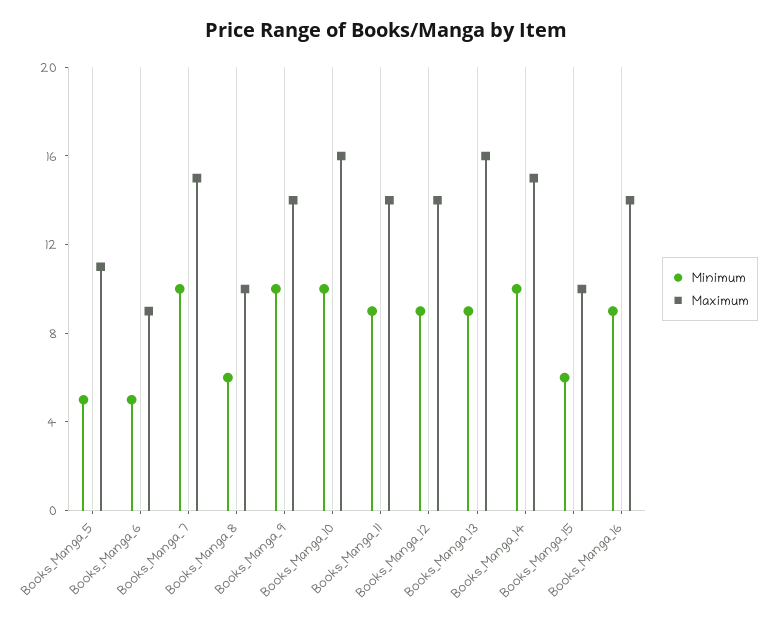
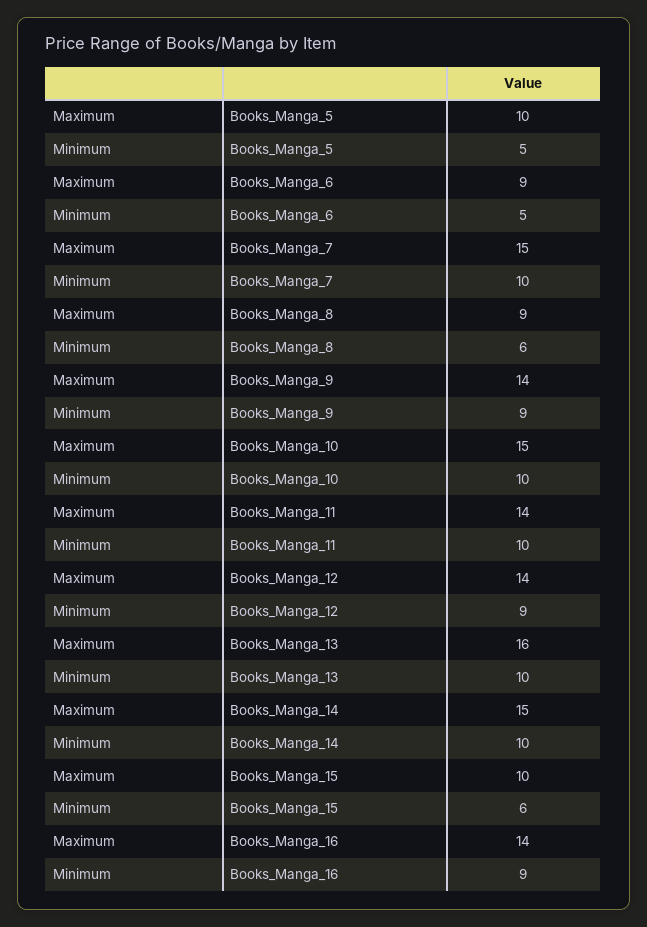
  {
    "Minimum": {
      "Books_Manga_5": 5,
      "Books_Manga_6": 5,
      "Books_Manga_7": 10,
      "Books_Manga_8": 6,
-     "Books_Manga_9": 10,
+     "Books_Manga_9": 9,
      "Books_Manga_10": 10,
-     "Books_Manga_11": 9,
+     "Books_Manga_11": 10,
      "Books_Manga_12": 9,
-     "Books_Manga_13": 9,
+     "Books_Manga_13": 10,
      "Books_Manga_14": 10,
      "Books_Manga_15": 6,
      "Books_Manga_16": 9
    },
    "Maximum": {
-     "Books_Manga_5": 11,
+     "Books_Manga_5": 10,
      "Books_Manga_6": 9,
      "Books_Manga_7": 15,
-     "Books_Manga_8": 10,
+     "Books_Manga_8": 9,
      "Books_Manga_9": 14,
-     "Books_Manga_10": 16,
+     "Books_Manga_10": 15,
      "Books_Manga_11": 14,
      "Books_Manga_12": 14,
      "Books_Manga_13": 16,
      "Books_Manga_14": 15,
      "Books_Manga_15": 10,
      "Books_Manga_16": 14
    }
  }

